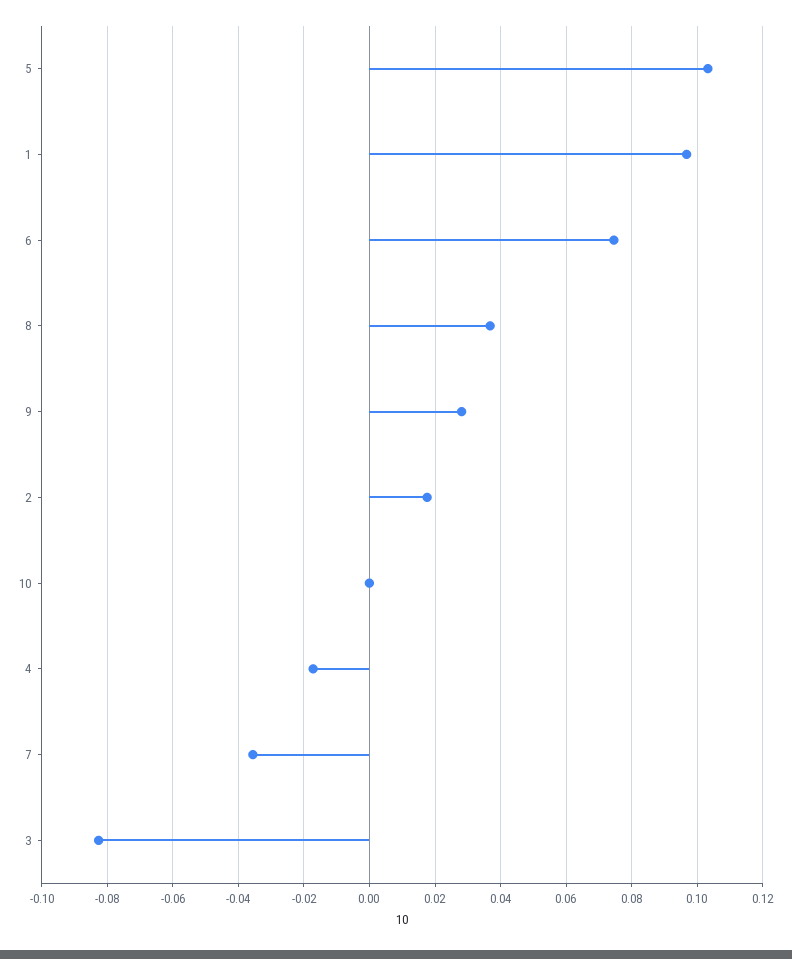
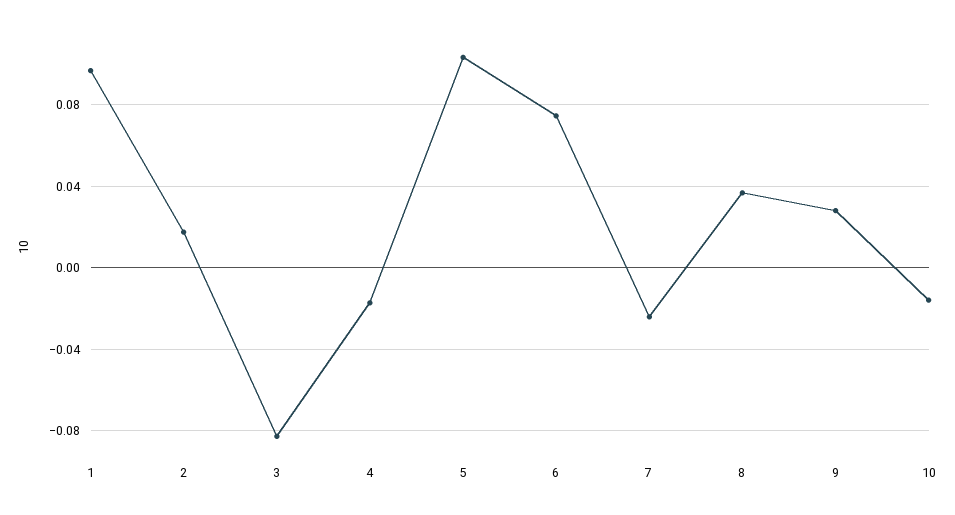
  {
    "5": 0.104,
    "1": 0.096,
    "6": 0.074,
    "8": 0.036,
    "9": 0.028,
    "2": 0.018,
-   "10": 0,
+   "10": -0.015,
    "4": -0.018,
-   "7": -0.036,
+   "7": -0.025,
    "3": -0.082
  }

